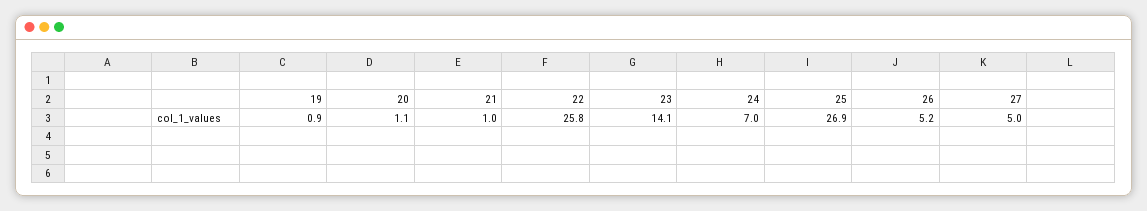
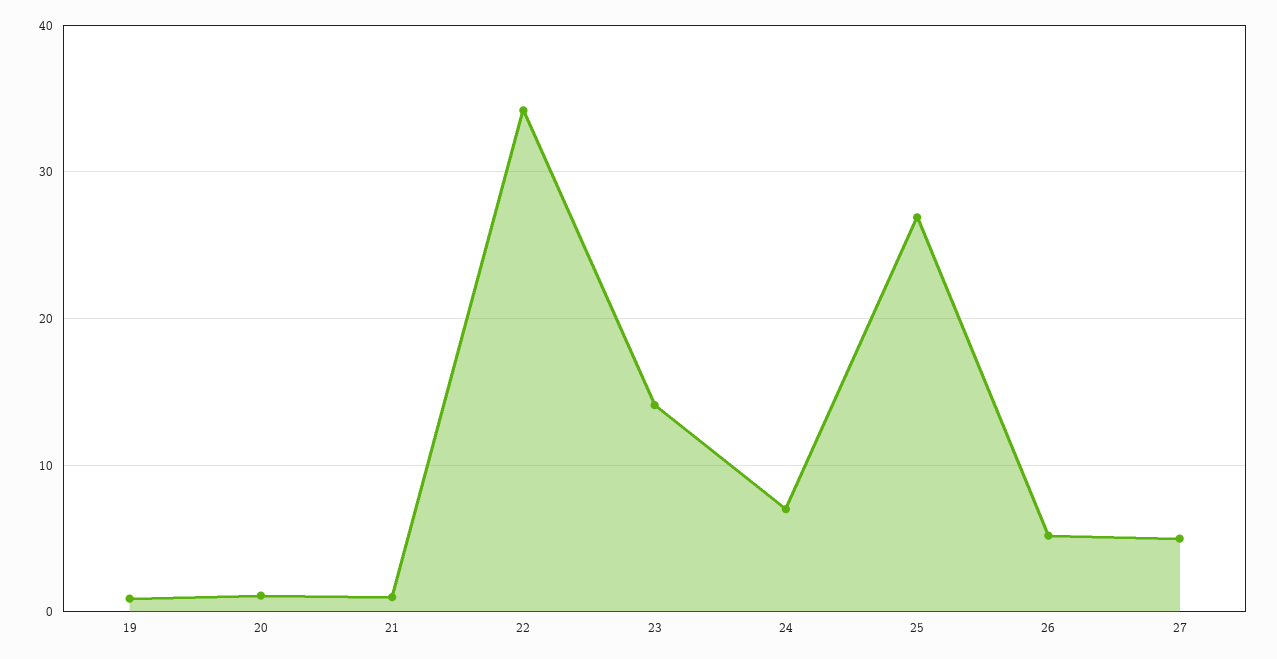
  {
    "19": 0.9,
    "20": 1.1,
    "21": 1,
-   "22": 25.8,
+   "22": 34,
    "23": 14.1,
    "24": 7,
    "25": 26.9,
    "26": 5.2,
    "27": 5
  }

